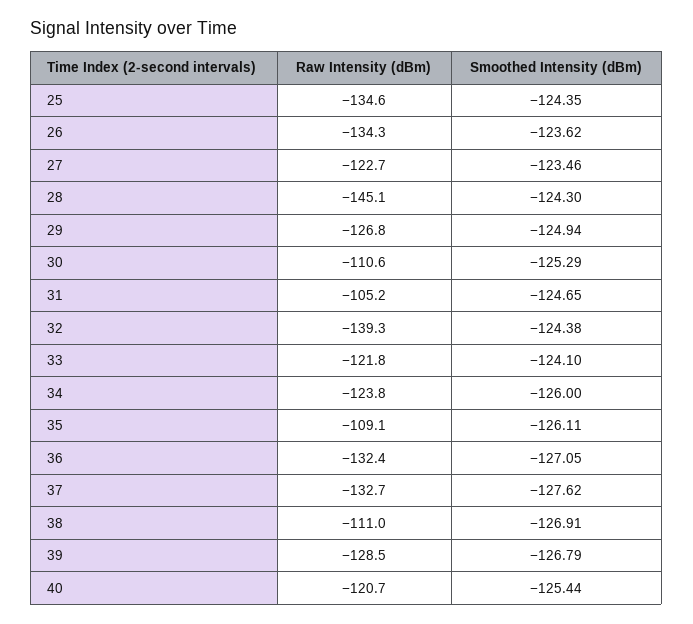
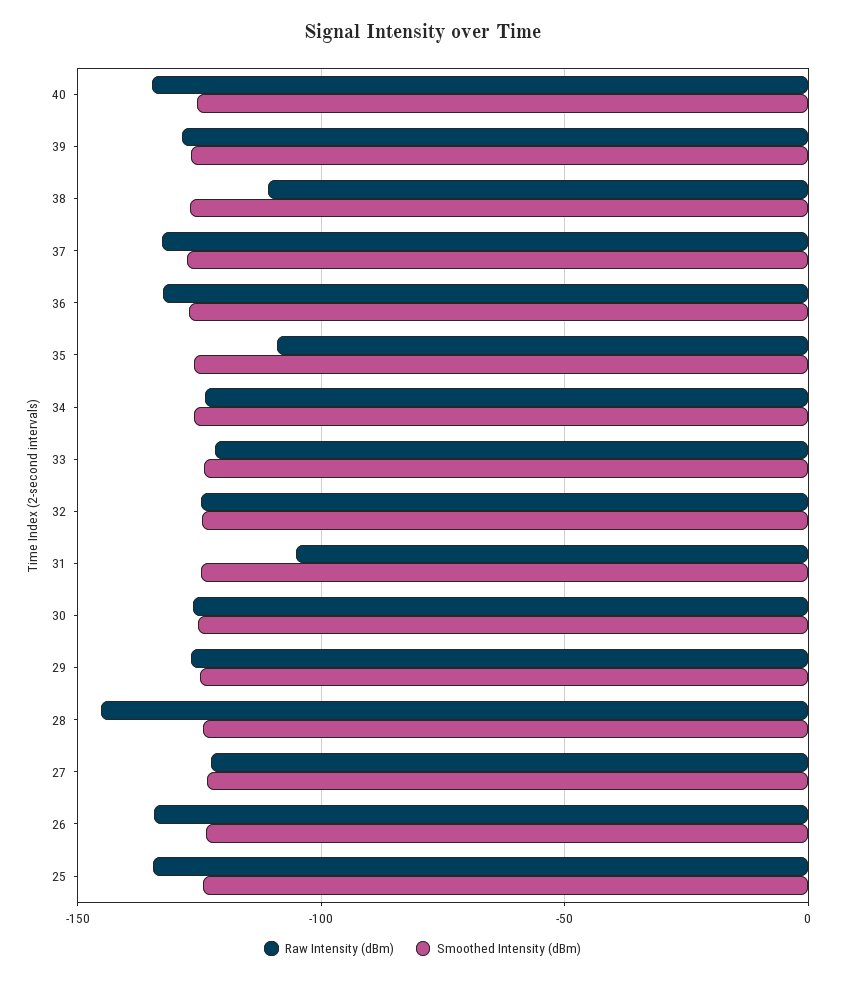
  {
    "Raw Intensity (dBm)": {
      "25": -134.6,
      "26": -134.3,
      "27": -122.7,
      "28": -145.1,
      "29": -126.8,
-     "30": -110.6,
+     "30": -125,
      "31": -105.2,
-     "32": -139.3,
+     "32": -125,
      "33": -121.8,
      "34": -123.8,
      "35": -109.1,
      "36": -132.4,
      "37": -132.7,
      "38": -111,
      "39": -128.5,
-     "40": -120.7
+     "40": -135
    },
    "Smoothed Intensity (dBm)": {
      "25": -124.35,
      "26": -123.62,
      "27": -123.46,
      "28": -124.3,
      "29": -124.94,
      "30": -125.29,
      "31": -124.65,
      "32": -124.38,
      "33": -124.1,
      "34": -126,
      "35": -126.11,
      "36": -127.05,
      "37": -127.62,
      "38": -126.91,
      "39": -126.79,
      "40": -125.44
    }
  }

